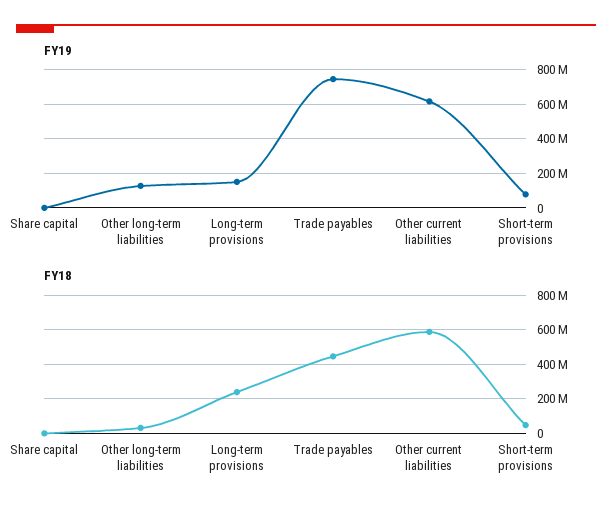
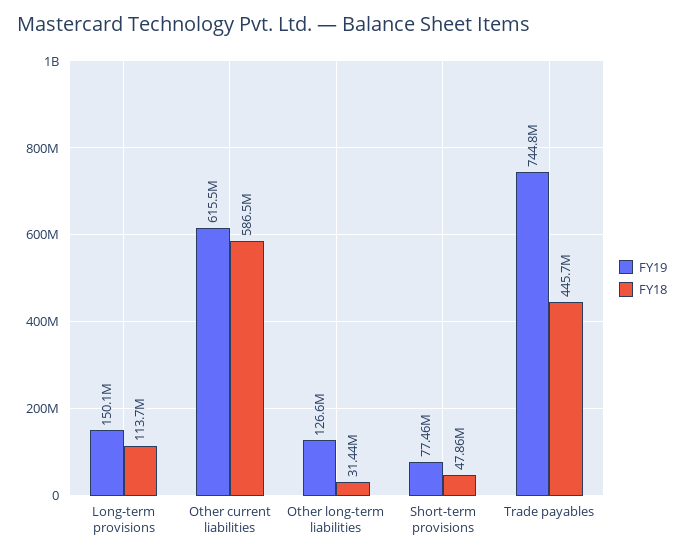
  {
    "FY19": {
-     "Share capital": 0,
      "Other long-term liabilities": 126600000,
      "Long-term provisions": 150100000,
      "Trade payables": 744800000,
      "Other current liabilities": 615500000,
      "Short-term provisions": 77460000
    },
    "FY18": {
-     "Share capital": 0,
      "Other long-term liabilities": 31440000,
-     "Long-term provisions": 250000000,
+     "Long-term provisions": 113700000,
      "Trade payables": 445700000,
      "Other current liabilities": 586500000,
      "Short-term provisions": 47860000
    }
  }

